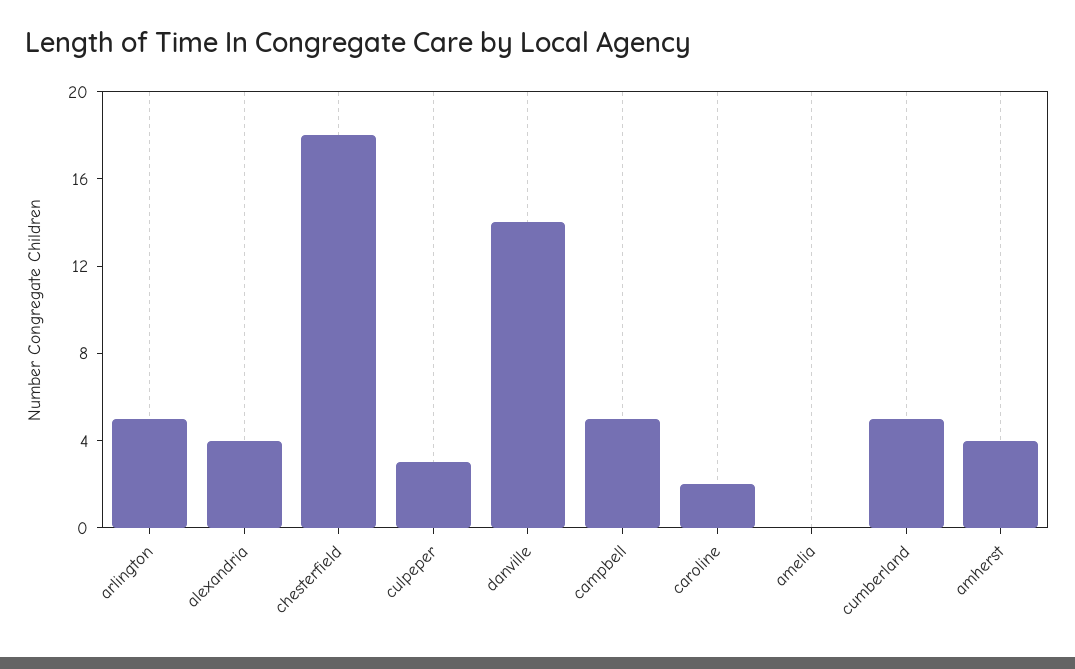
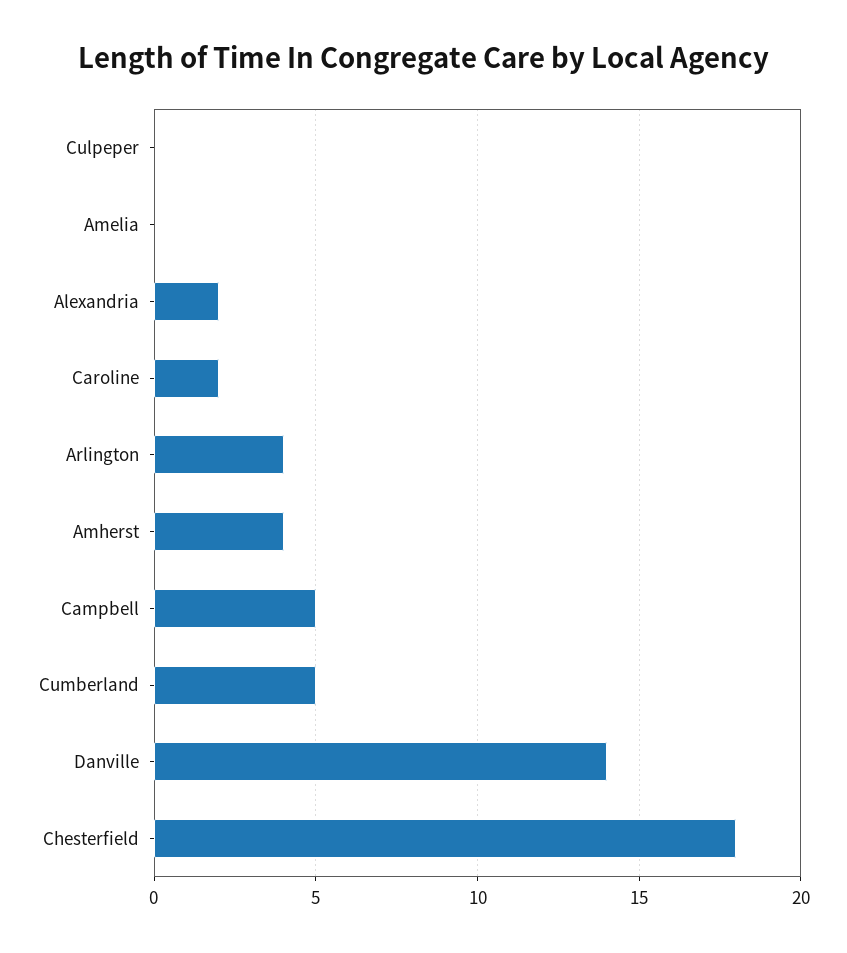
  {
-   "arlington": 5,
+   "arlington": 4,
-   "alexandria": 4,
+   "alexandria": 2,
    "chesterfield": 18,
-   "culpeper": 3,
+   "culpeper": 0,
    "danville": 14,
    "campbell": 5,
    "caroline": 2,
    "amelia": 0,
    "cumberland": 5,
    "amherst": 4
  }

